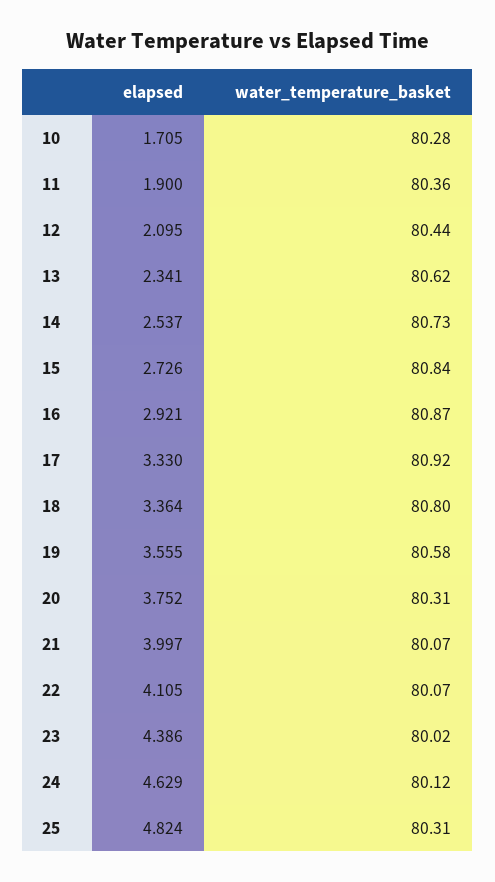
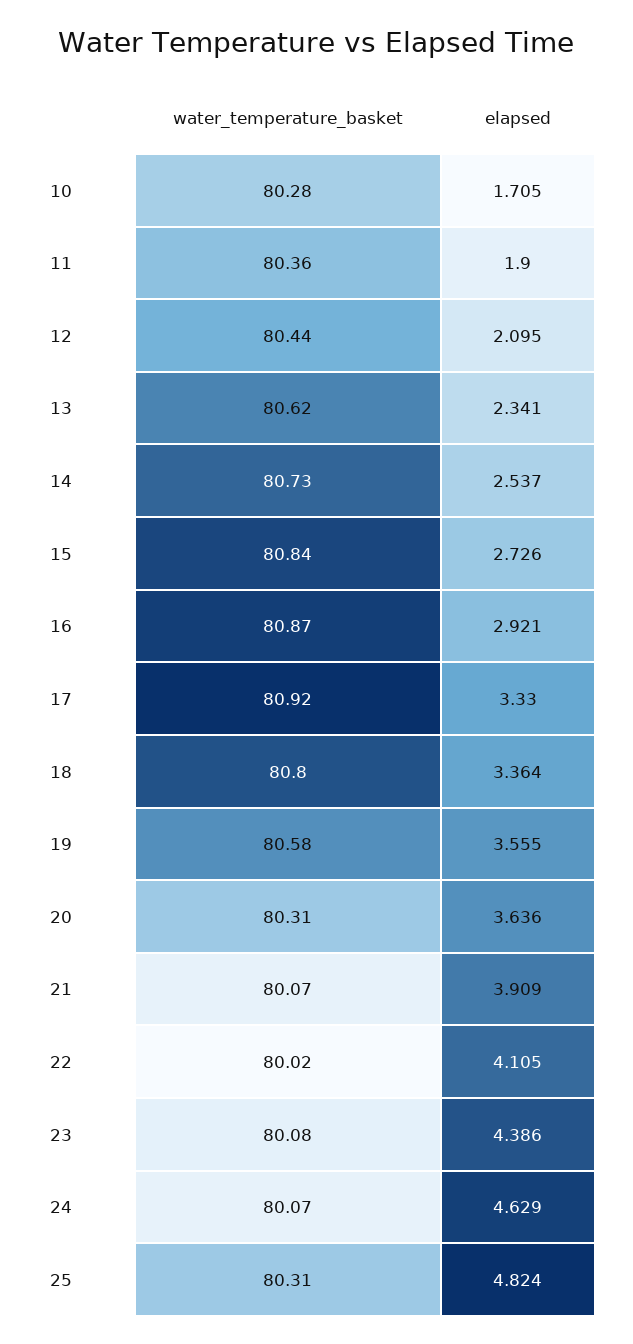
  {
    "elapsed": {
      "10": 1.705,
      "11": 1.9,
      "12": 2.095,
      "13": 2.341,
      "14": 2.537,
      "15": 2.726,
      "16": 2.921,
      "17": 3.33,
      "18": 3.364,
      "19": 3.555,
-     "20": 3.752,
+     "20": 3.636,
-     "21": 3.997,
+     "21": 3.909,
      "22": 4.105,
      "23": 4.386,
      "24": 4.629,
      "25": 4.824
    },
    "water_temperature_basket": {
      "10": 80.28,
      "11": 80.36,
      "12": 80.44,
      "13": 80.62,
      "14": 80.73,
      "15": 80.84,
      "16": 80.87,
      "17": 80.92,
      "18": 80.8,
      "19": 80.58,
      "20": 80.31,
      "21": 80.07,
-     "22": 80.07,
+     "22": 80.02,
-     "23": 80.02,
+     "23": 80.08,
-     "24": 80.12,
+     "24": 80.07,
      "25": 80.31
    }
  }

